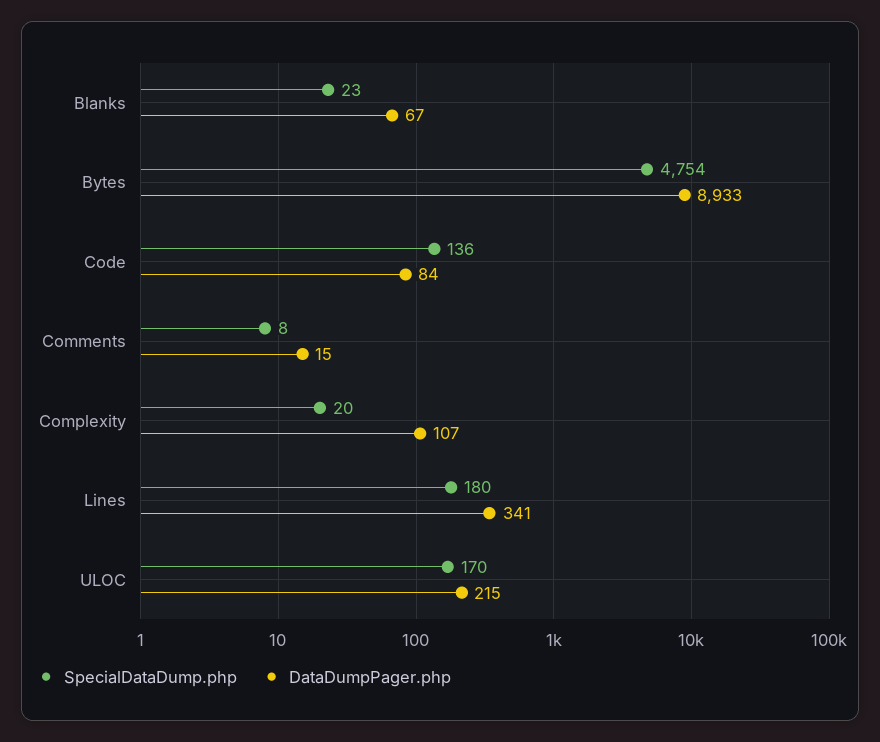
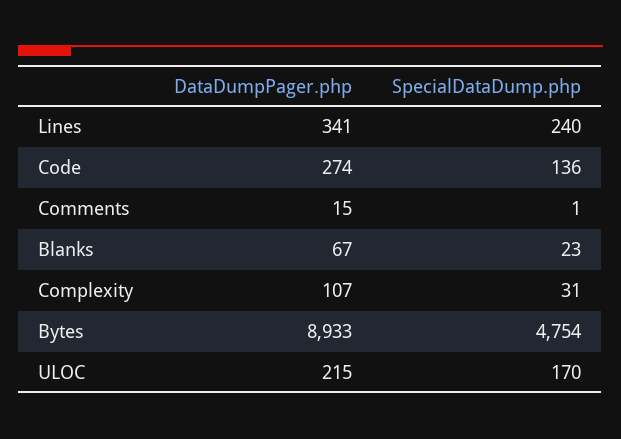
  {
    "SpecialDataDump.php": {
      "Blanks": 23,
      "Bytes": 4754,
      "Code": 136,
-     "Comments": 8,
+     "Comments": 1,
-     "Complexity": 20,
+     "Complexity": 31,
-     "Lines": 180,
+     "Lines": 240,
      "ULOC": 170
    },
    "DataDumpPager.php": {
      "Blanks": 67,
      "Bytes": 8933,
-     "Code": 84,
+     "Code": 274,
      "Comments": 15,
      "Complexity": 107,
      "Lines": 341,
      "ULOC": 215
    }
  }

